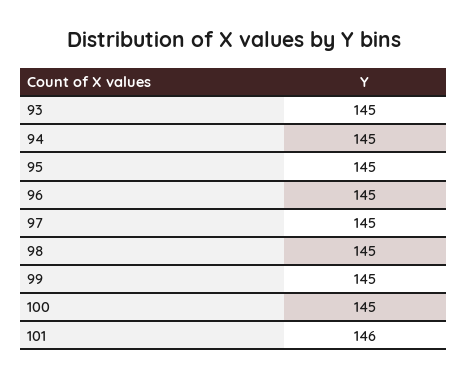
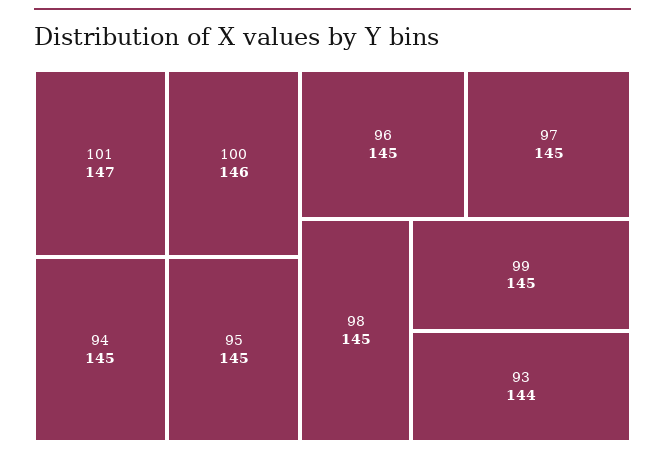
  {
-   "93": 145,
+   "93": 144,
    "94": 145,
    "95": 145,
    "96": 145,
    "97": 145,
    "98": 145,
    "99": 145,
-   "100": 145,
+   "100": 146,
-   "101": 146
+   "101": 147
  }

